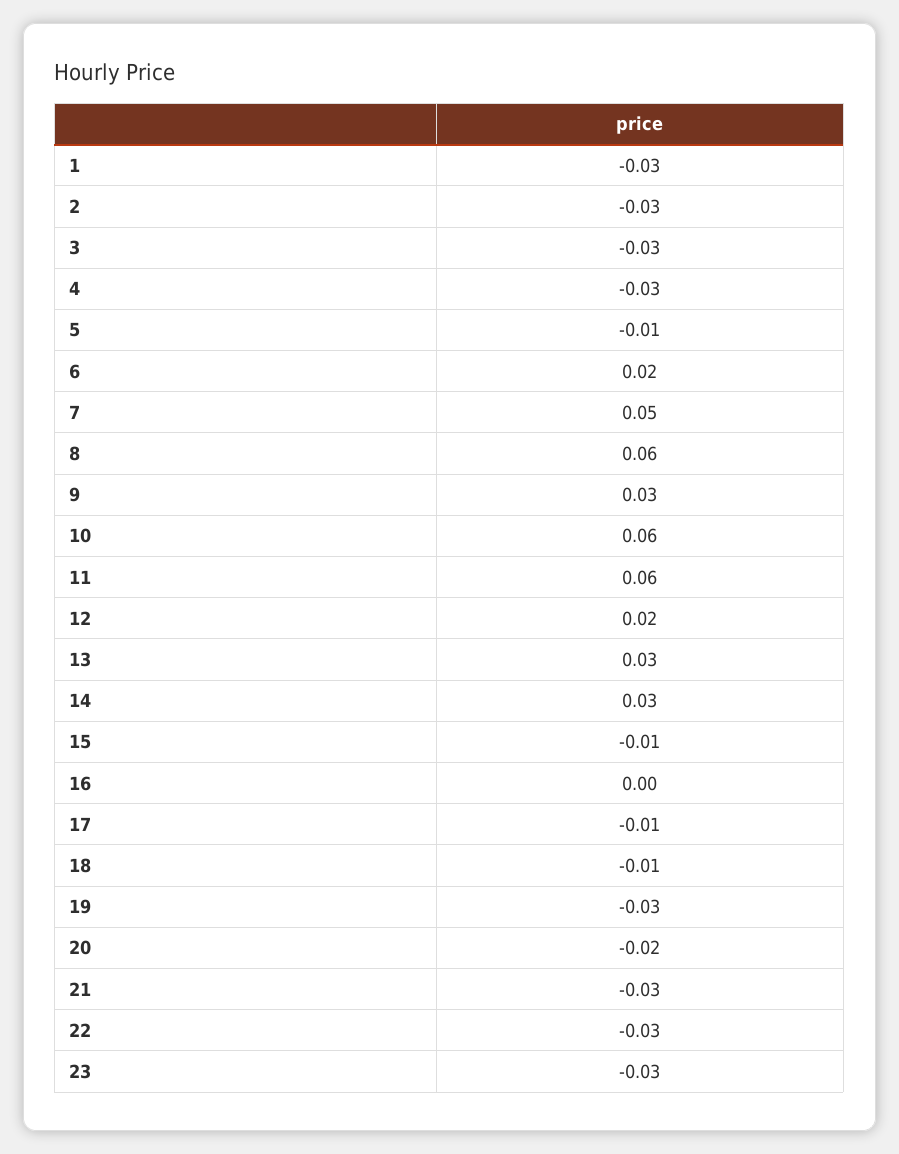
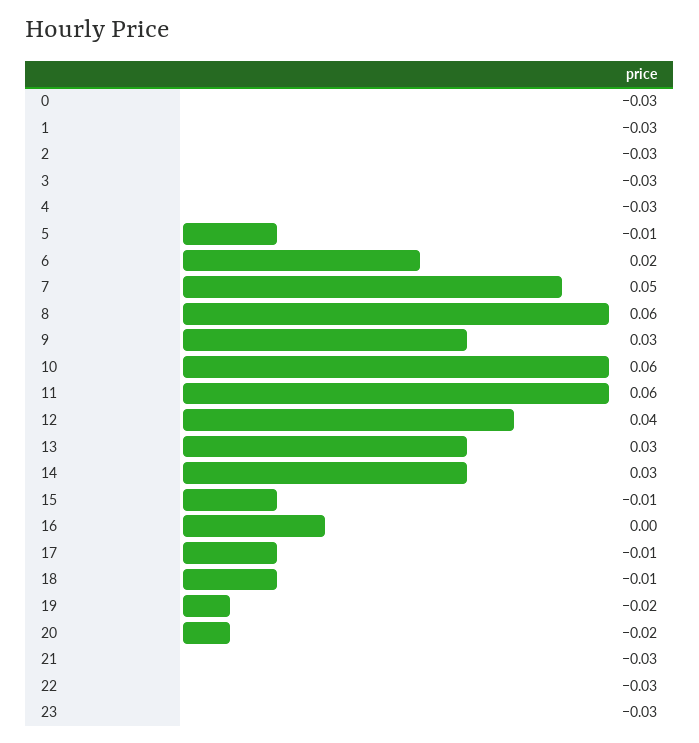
  {
    "1": -0.03,
    "2": -0.03,
    "3": -0.03,
    "4": -0.03,
    "5": -0.01,
    "6": 0.02,
    "7": 0.05,
    "8": 0.06,
    "9": 0.03,
    "10": 0.06,
    "11": 0.06,
-   "12": 0.02,
+   "12": 0.04,
    "13": 0.03,
    "14": 0.03,
    "15": -0.01,
    "16": 0,
    "17": -0.01,
    "18": -0.01,
-   "19": -0.03,
+   "19": -0.02,
    "20": -0.02,
    "21": -0.03,
    "22": -0.03,
-   "23": -0.03
+   "23": -0.03,
+   "0": -0.03
  }

